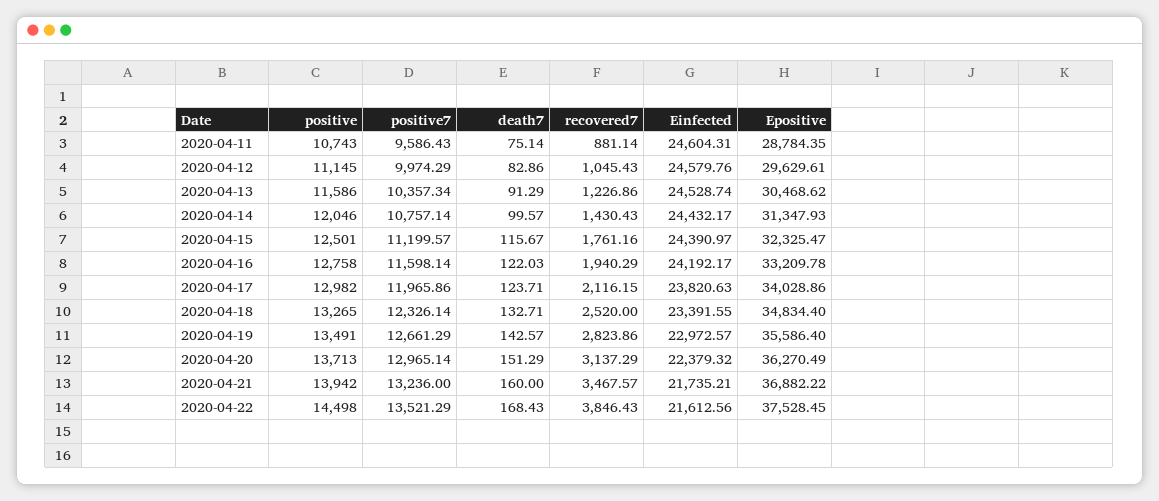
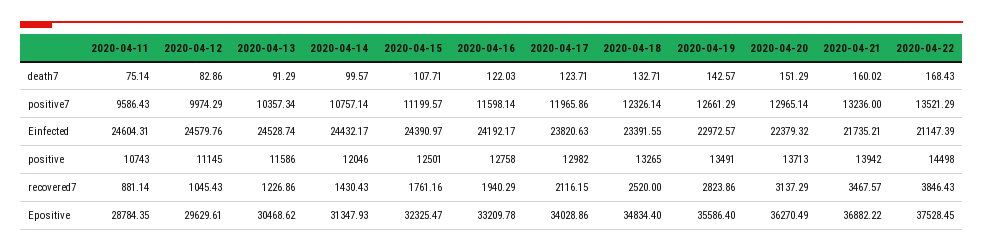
  {
    "positive": {
      "2020-04-11": 10743,
      "2020-04-12": 11145,
      "2020-04-13": 11586,
      "2020-04-14": 12046,
      "2020-04-15": 12501,
      "2020-04-16": 12758,
      "2020-04-17": 12982,
      "2020-04-18": 13265,
      "2020-04-19": 13491,
      "2020-04-20": 13713,
      "2020-04-21": 13942,
      "2020-04-22": 14498
    },
    "positive7": {
      "2020-04-11": 9586.43,
      "2020-04-12": 9974.29,
      "2020-04-13": 10357.34,
      "2020-04-14": 10757.14,
      "2020-04-15": 11199.57,
      "2020-04-16": 11598.14,
      "2020-04-17": 11965.86,
      "2020-04-18": 12326.14,
      "2020-04-19": 12661.29,
      "2020-04-20": 12965.14,
      "2020-04-21": 13236,
      "2020-04-22": 13521.29
    },
    "death7": {
      "2020-04-11": 75.14,
      "2020-04-12": 82.86,
      "2020-04-13": 91.29,
      "2020-04-14": 99.57,
-     "2020-04-15": 115.67,
+     "2020-04-15": 107.71,
      "2020-04-16": 122.03,
      "2020-04-17": 123.71,
      "2020-04-18": 132.71,
      "2020-04-19": 142.57,
      "2020-04-20": 151.29,
-     "2020-04-21": 160,
+     "2020-04-21": 160.02,
      "2020-04-22": 168.43
    },
    "recovered7": {
      "2020-04-11": 881.14,
      "2020-04-12": 1045.43,
      "2020-04-13": 1226.86,
      "2020-04-14": 1430.43,
      "2020-04-15": 1761.16,
      "2020-04-16": 1940.29,
      "2020-04-17": 2116.15,
      "2020-04-18": 2520,
      "2020-04-19": 2823.86,
      "2020-04-20": 3137.29,
      "2020-04-21": 3467.57,
      "2020-04-22": 3846.43
    },
    "Einfected": {
      "2020-04-11": 24604.31,
      "2020-04-12": 24579.76,
      "2020-04-13": 24528.74,
      "2020-04-14": 24432.17,
      "2020-04-15": 24390.97,
      "2020-04-16": 24192.17,
      "2020-04-17": 23820.63,
      "2020-04-18": 23391.55,
      "2020-04-19": 22972.57,
      "2020-04-20": 22379.32,
      "2020-04-21": 21735.21,
-     "2020-04-22": 21612.56
+     "2020-04-22": 21147.39
    },
    "Epositive": {
      "2020-04-11": 28784.35,
      "2020-04-12": 29629.61,
      "2020-04-13": 30468.62,
      "2020-04-14": 31347.93,
      "2020-04-15": 32325.47,
      "2020-04-16": 33209.78,
      "2020-04-17": 34028.86,
      "2020-04-18": 34834.4,
      "2020-04-19": 35586.4,
      "2020-04-20": 36270.49,
      "2020-04-21": 36882.22,
      "2020-04-22": 37528.45
    }
  }

